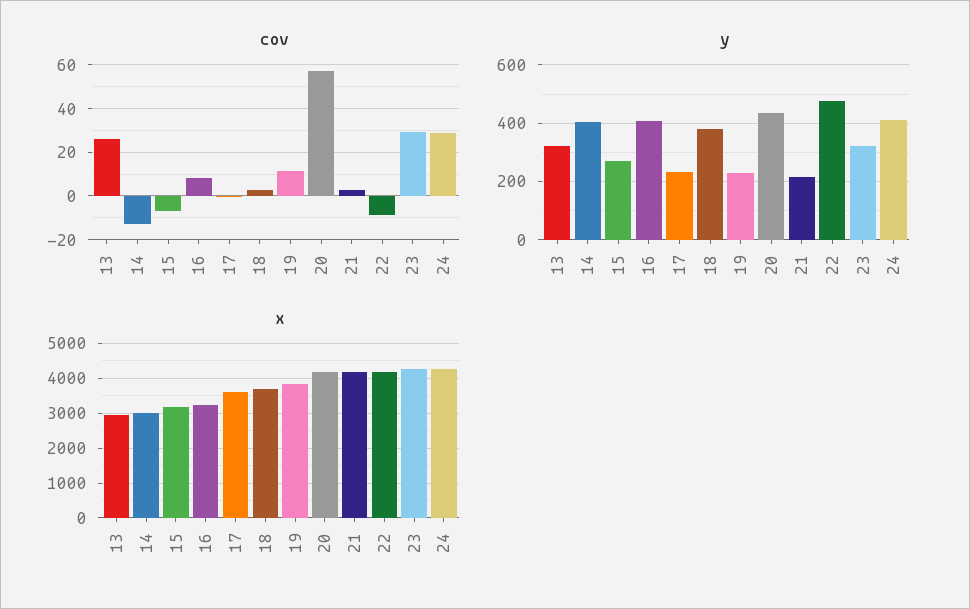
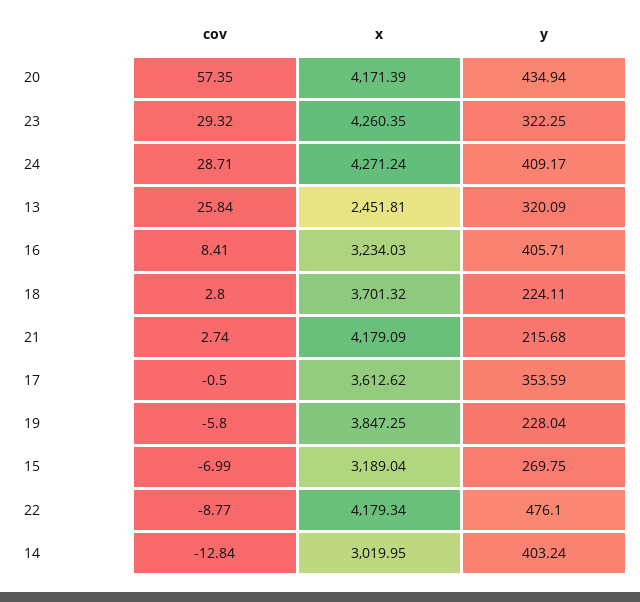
  {
    "cov": {
      "13": 25.84,
      "14": -12.84,
      "15": -6.99,
      "16": 8.41,
      "17": -0.5,
      "18": 2.8,
-     "19": 10,
+     "19": -5.8,
      "20": 57.35,
      "21": 2.74,
      "22": -8.77,
      "23": 29.32,
      "24": 28.71
    },
    "y": {
      "13": 320.09,
      "14": 403.24,
      "15": 269.75,
      "16": 405.71,
-     "17": 225,
+     "17": 353.59,
-     "18": 375,
+     "18": 224.11,
      "19": 228.04,
      "20": 434.94,
      "21": 215.68,
      "22": 476.1,
      "23": 322.25,
      "24": 409.17
    },
    "x": {
-     "13": 3000,
+     "13": 2451.81,
      "14": 3019.95,
      "15": 3189.04,
      "16": 3234.03,
      "17": 3612.62,
      "18": 3701.32,
      "19": 3847.25,
      "20": 4171.39,
      "21": 4179.09,
      "22": 4179.34,
      "23": 4260.35,
      "24": 4271.24
    }
  }

